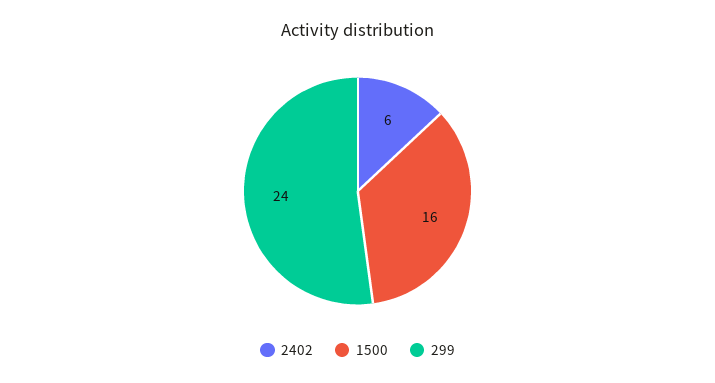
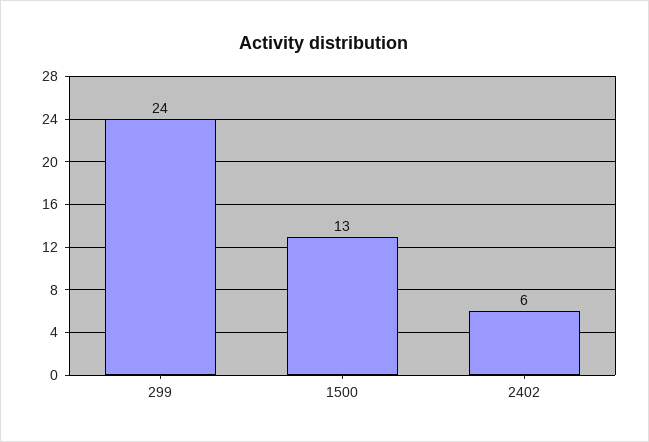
  {
    "2402": 6,
-   "1500": 16,
+   "1500": 13,
    "299": 24
  }

